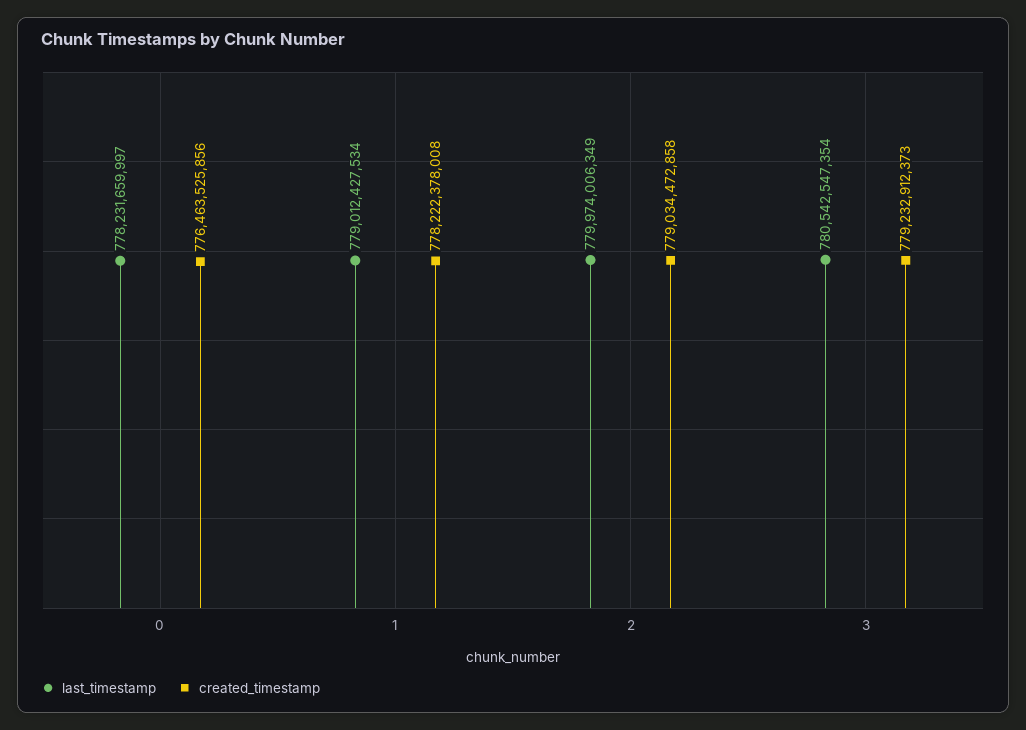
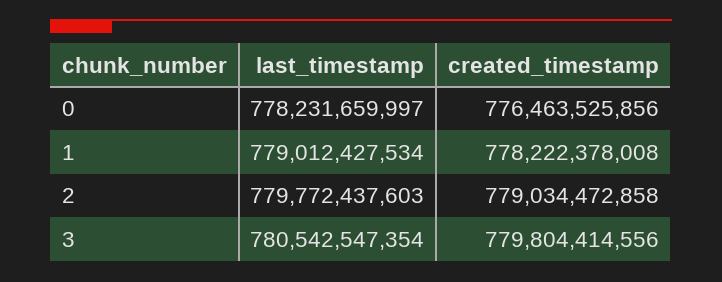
  {
    "last_timestamp": {
      "0": 778231659997,
      "1": 779012427534,
-     "2": 779974006349,
+     "2": 779772437603,
      "3": 780542547354
    },
    "created_timestamp": {
      "0": 776463525856,
      "1": 778222378008,
      "2": 779034472858,
-     "3": 779232912373
+     "3": 779804414556
    }
  }

